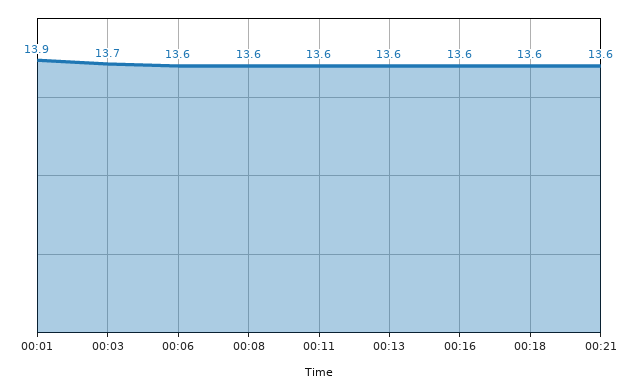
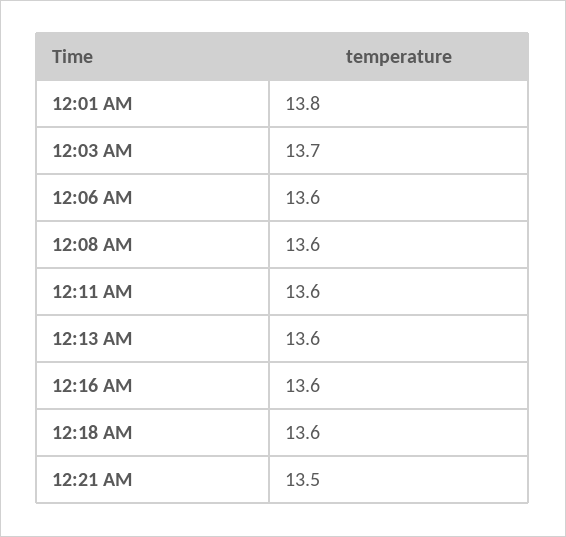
  {
-   "00:01": 13.9,
+   "00:01": 13.8,
    "00:03": 13.7,
    "00:06": 13.6,
    "00:08": 13.6,
    "00:11": 13.6,
    "00:13": 13.6,
    "00:16": 13.6,
    "00:18": 13.6,
-   "00:21": 13.6
+   "00:21": 13.5
  }

